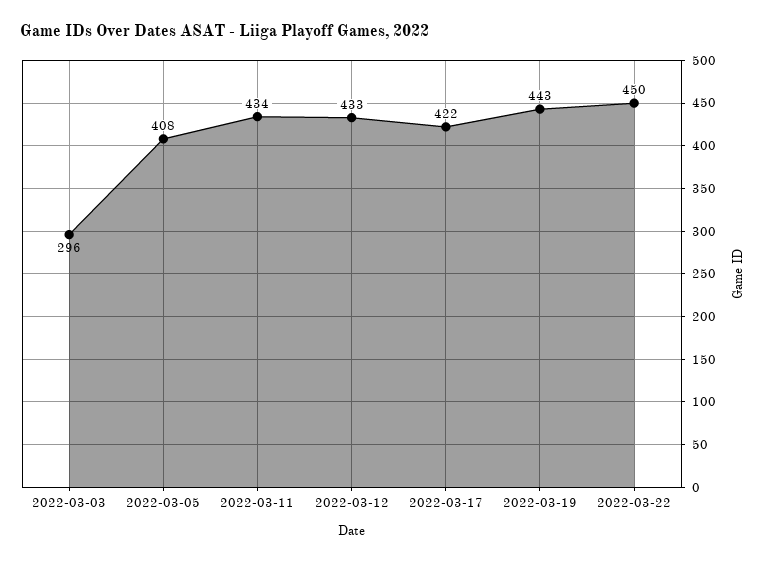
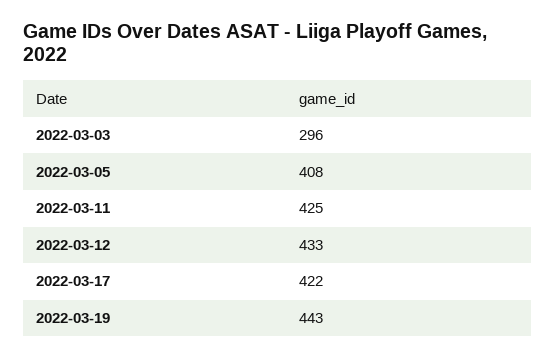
  {
    "2022-03-03": 296,
    "2022-03-05": 408,
-   "2022-03-11": 434,
+   "2022-03-11": 425,
    "2022-03-12": 433,
    "2022-03-17": 422,
-   "2022-03-19": 443,
+   "2022-03-19": 443
-   "2022-03-22": 450
  }

